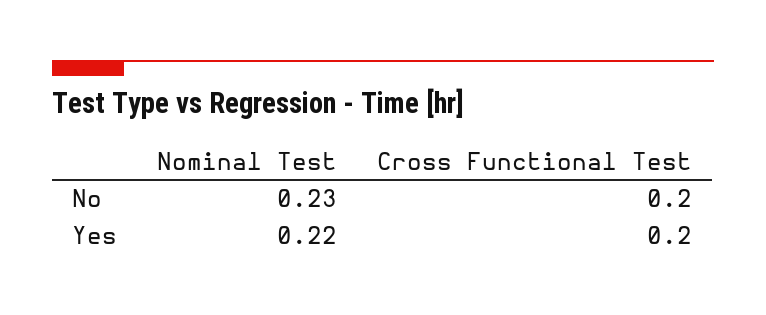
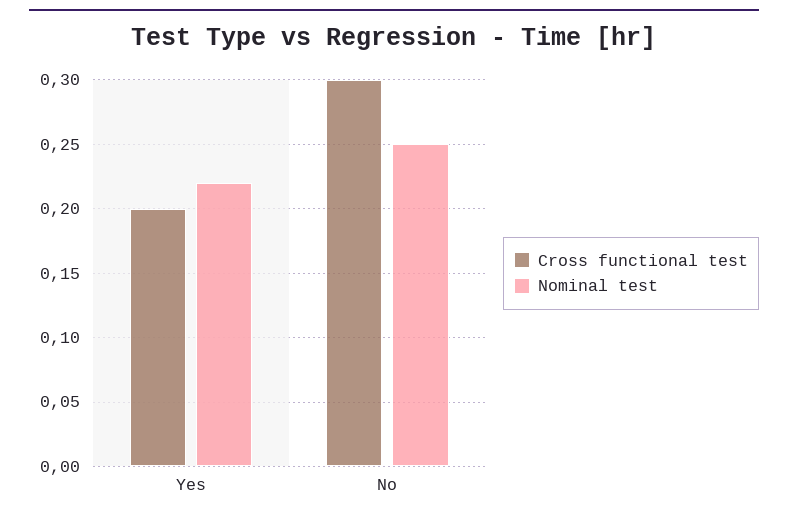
  {
    "Nominal Test": {
-     "No": 0.23,
+     "No": 0.25,
      "Yes": 0.22
    },
    "Cross Functional Test": {
-     "No": 0.2,
+     "No": 0.3,
      "Yes": 0.2
    }
  }

